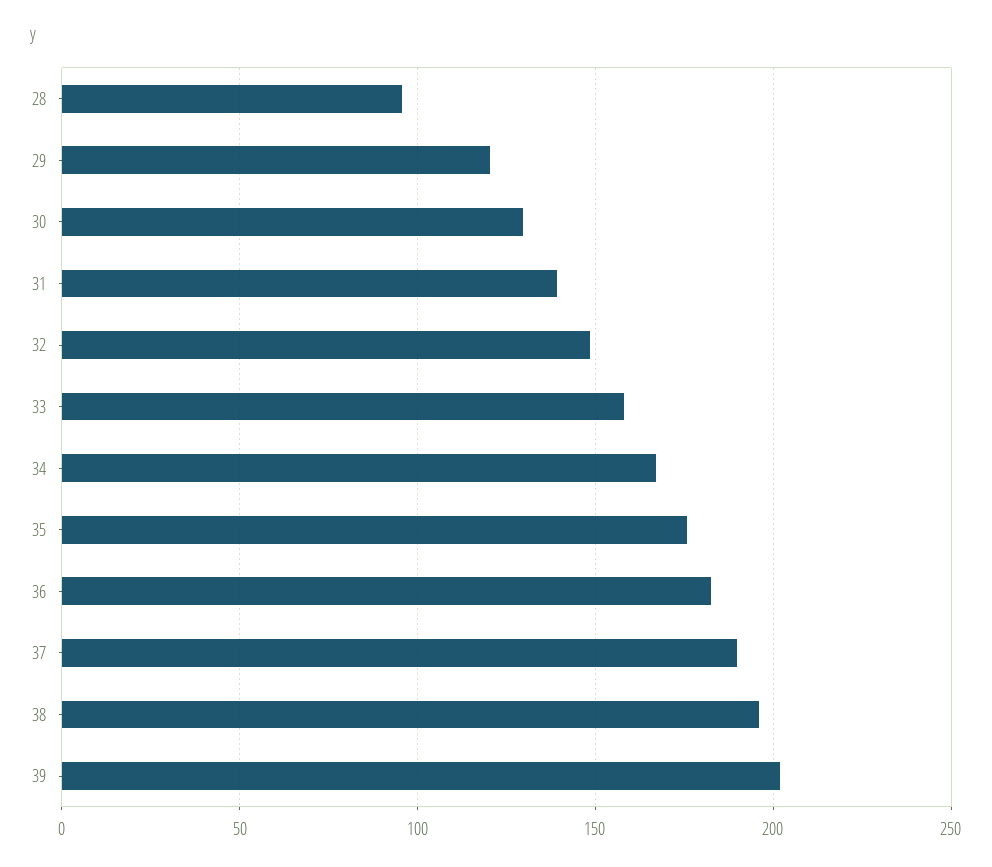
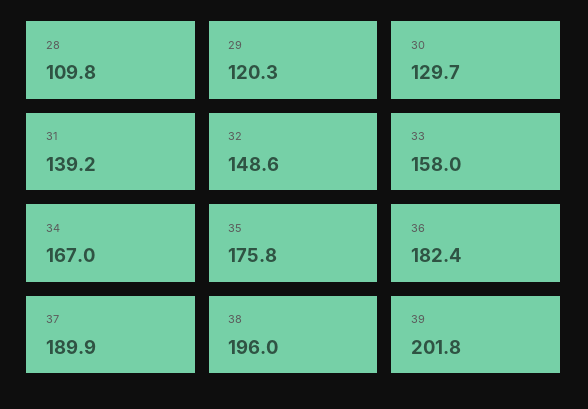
  {
-   "28": 95,
+   "28": 109.8,
    "29": 120.3,
    "30": 129.7,
    "31": 139.2,
    "32": 148.6,
    "33": 158,
    "34": 167,
    "35": 175.8,
    "36": 182.4,
    "37": 189.9,
    "38": 196,
    "39": 201.8
  }

